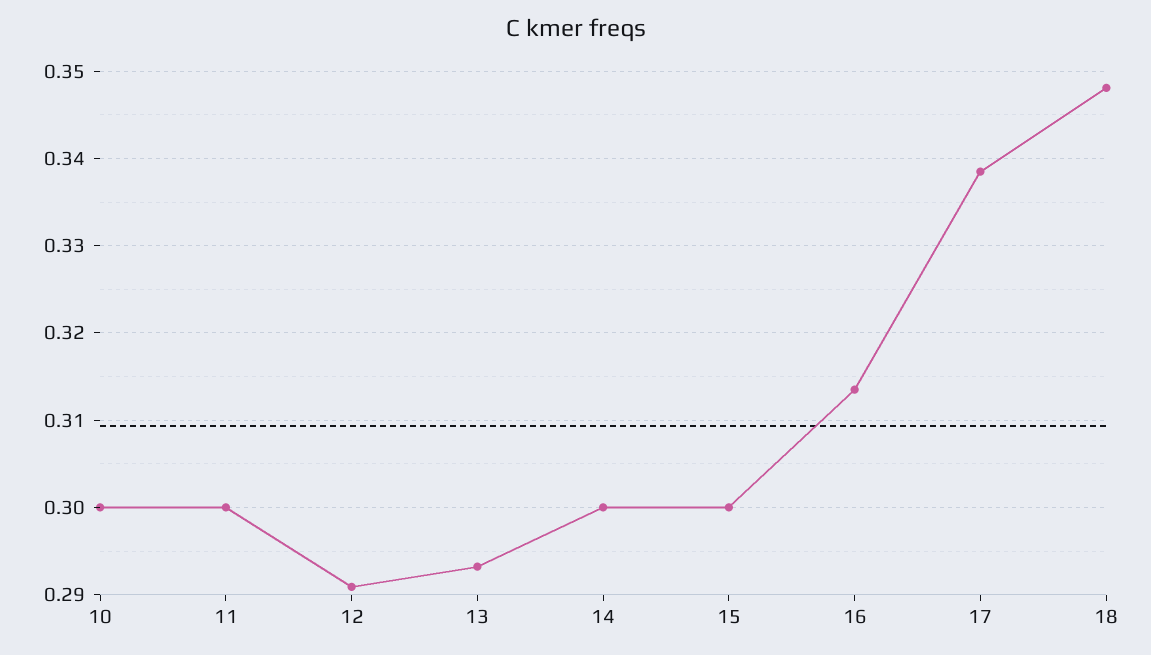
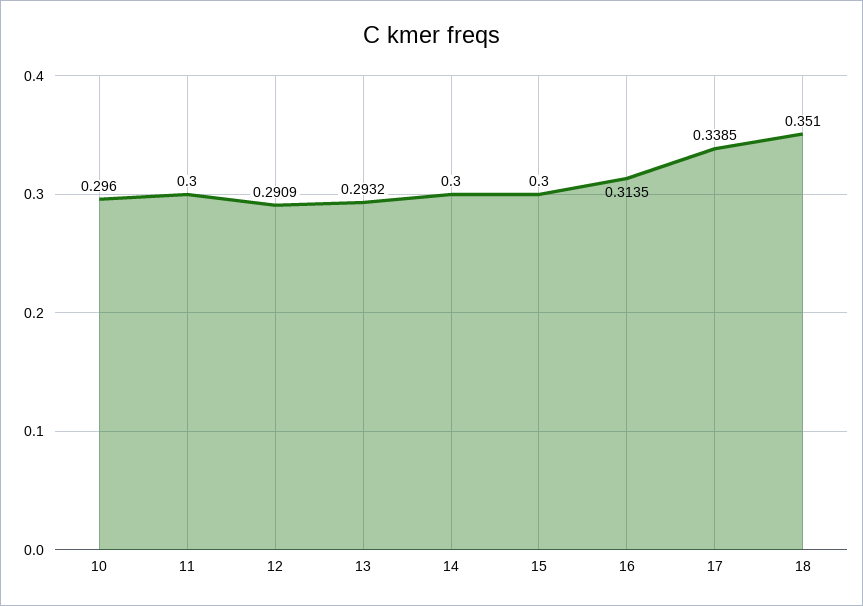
  {
-   "10": 0.3,
+   "10": 0.296,
    "11": 0.3,
    "12": 0.2909,
    "13": 0.2932,
    "14": 0.3,
    "15": 0.3,
    "16": 0.3135,
    "17": 0.3385,
-   "18": 0.348
+   "18": 0.351
  }

